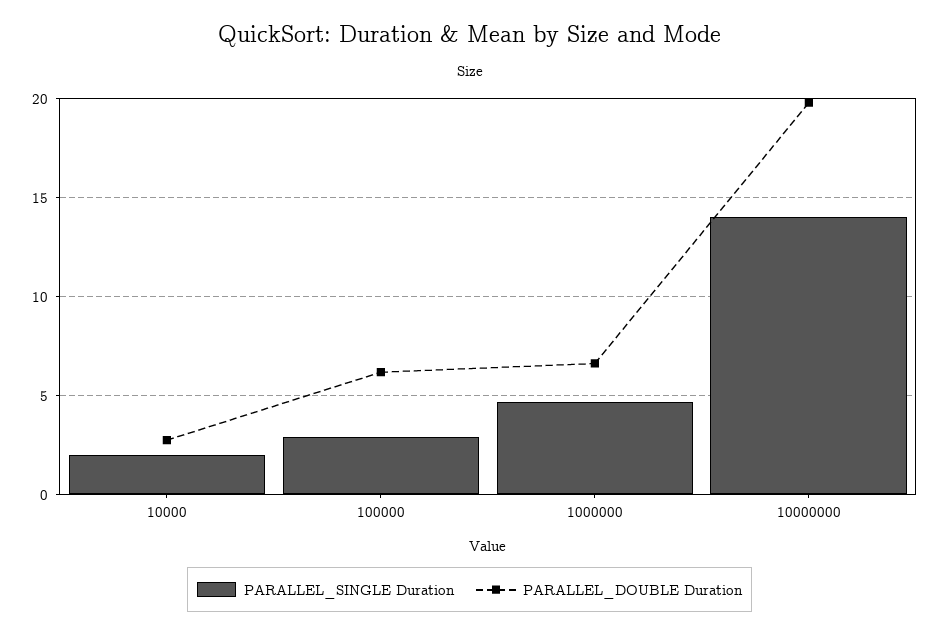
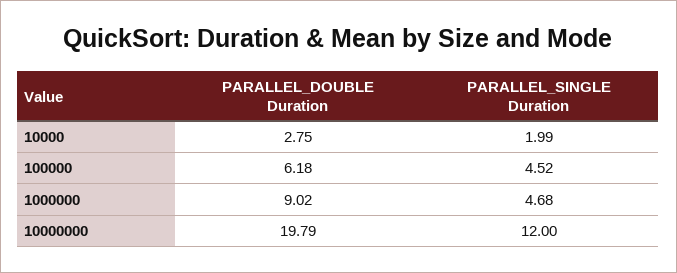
  {
    "PARALLEL_SINGLE Duration": {
      "10000": 1.99,
-     "100000": 3,
+     "100000": 4.52,
      "1000000": 4.68,
-     "10000000": 14
+     "10000000": 12
    },
    "PARALLEL_DOUBLE Duration": {
      "10000": 2.75,
      "100000": 6.18,
-     "1000000": 6.5,
+     "1000000": 9.02,
      "10000000": 19.79
    }
  }

